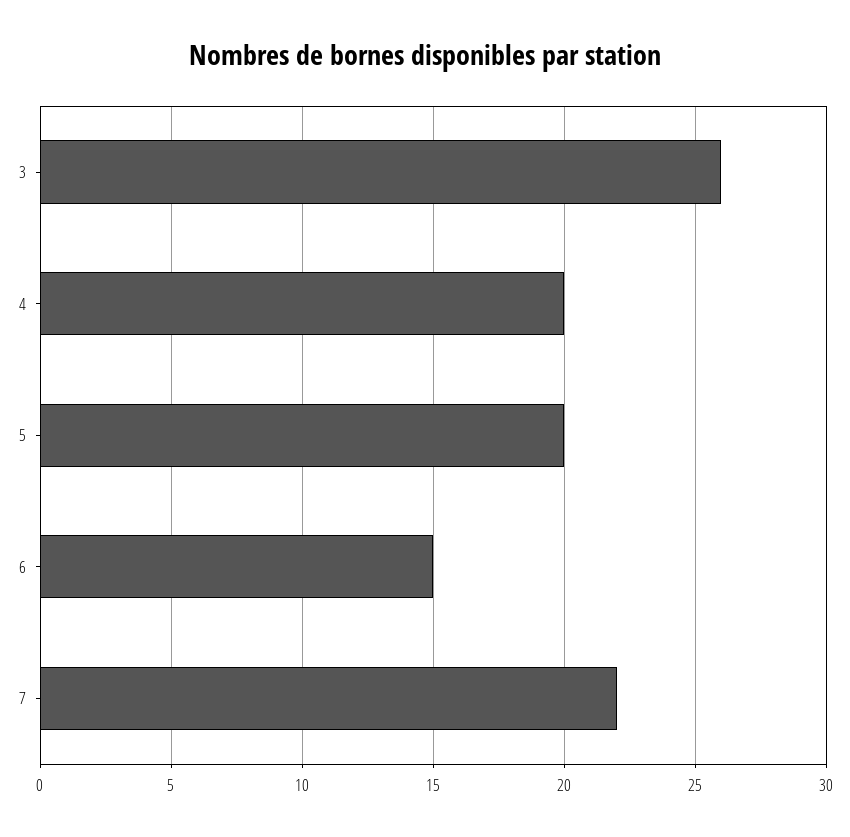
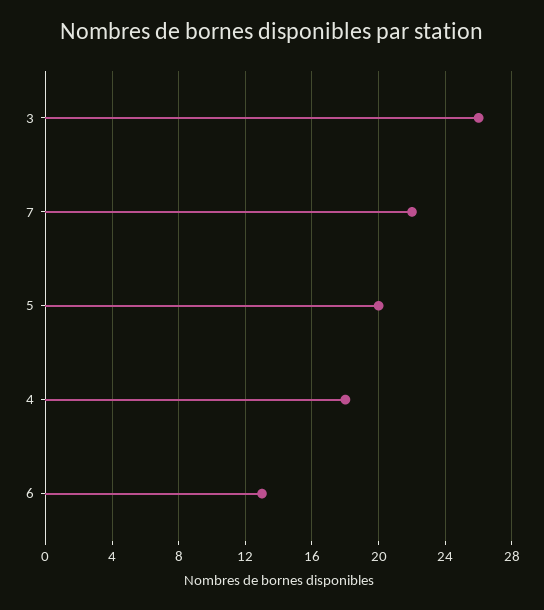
  {
    "3": 26,
-   "4": 20,
+   "4": 18,
    "5": 20,
-   "6": 15,
+   "6": 13,
    "7": 22
  }

